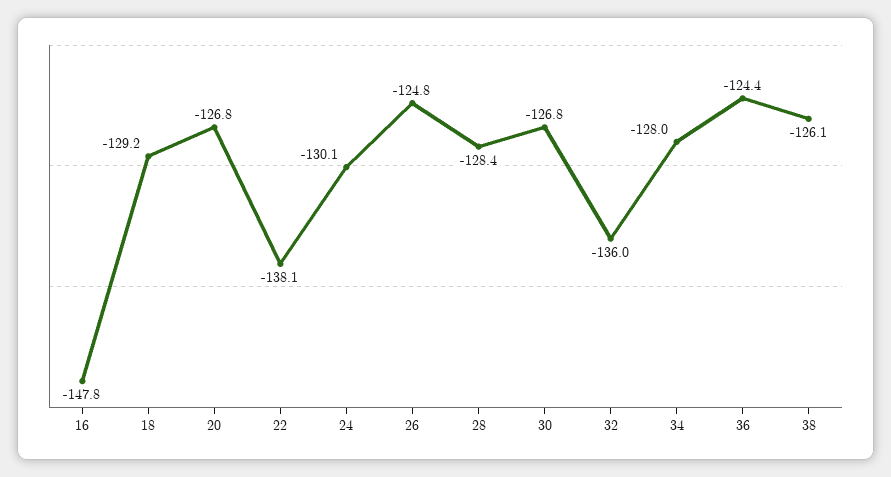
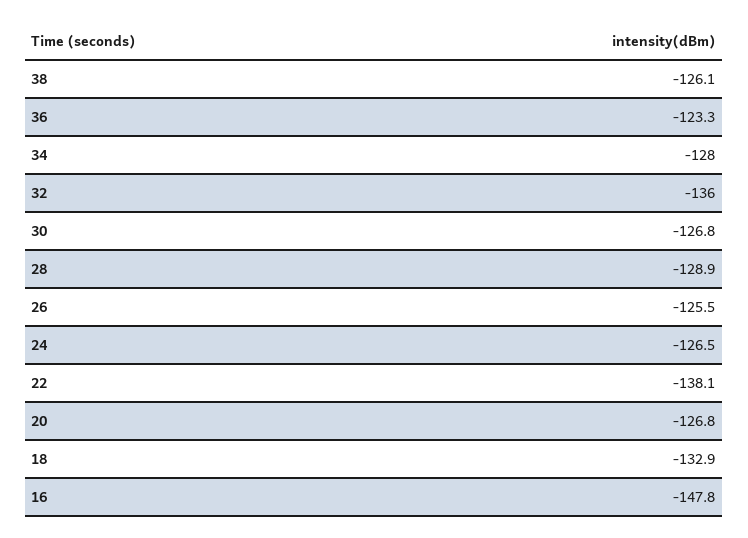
  {
    "16": -147.8,
-   "18": -129.2,
+   "18": -132.9,
    "20": -126.8,
    "22": -138.1,
-   "24": -130.1,
+   "24": -126.5,
-   "26": -124.8,
+   "26": -125.5,
-   "28": -128.4,
+   "28": -128.9,
    "30": -126.8,
    "32": -136,
    "34": -128,
-   "36": -124.4,
+   "36": -123.3,
    "38": -126.1
  }

